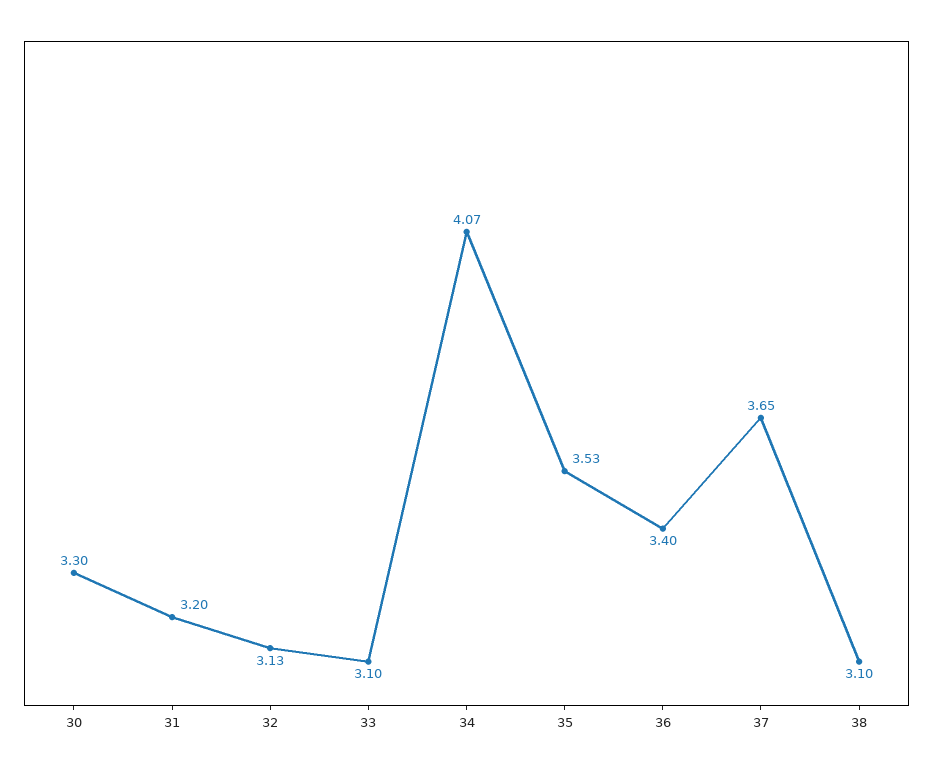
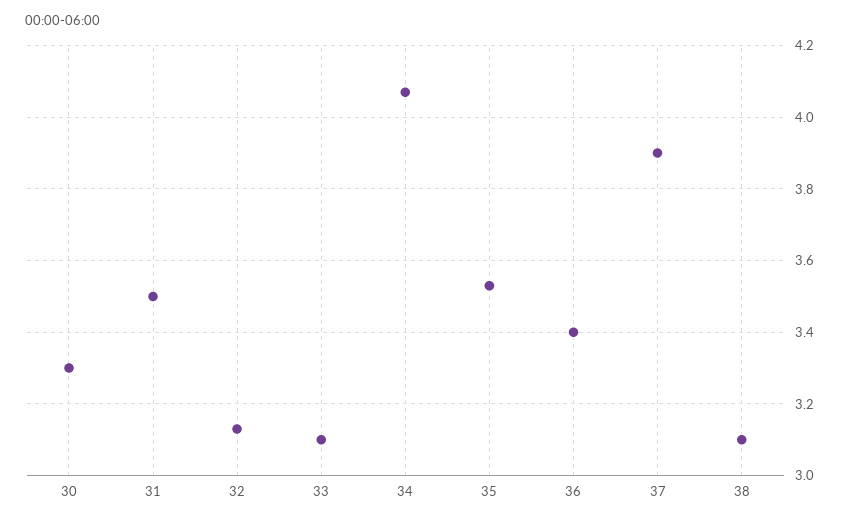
  {
    "30": 3.3,
-   "31": 3.2,
+   "31": 3.5,
    "32": 3.13,
    "33": 3.1,
    "34": 4.07,
    "35": 3.53,
    "36": 3.4,
-   "37": 3.65,
+   "37": 3.9,
    "38": 3.1
  }

